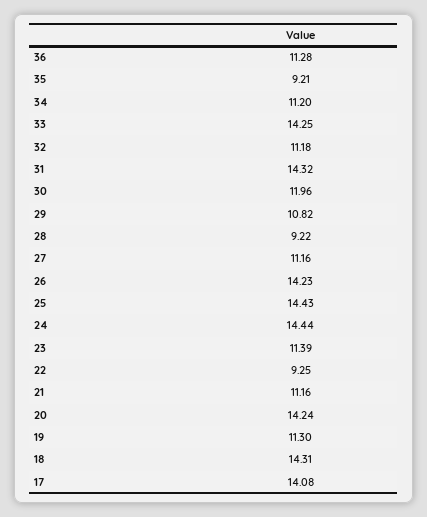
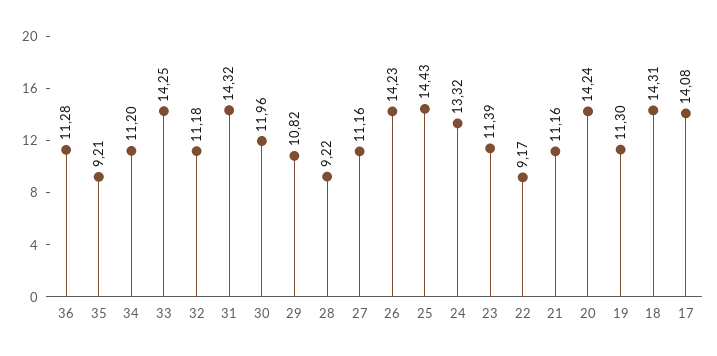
  {
    "36": 11.28,
    "35": 9.21,
    "34": 11.2,
    "33": 14.25,
    "32": 11.18,
    "31": 14.32,
    "30": 11.96,
    "29": 10.82,
    "28": 9.22,
    "27": 11.16,
    "26": 14.23,
    "25": 14.43,
-   "24": 14.44,
+   "24": 13.32,
    "23": 11.39,
-   "22": 9.25,
+   "22": 9.17,
    "21": 11.16,
    "20": 14.24,
    "19": 11.3,
    "18": 14.31,
    "17": 14.08
  }

